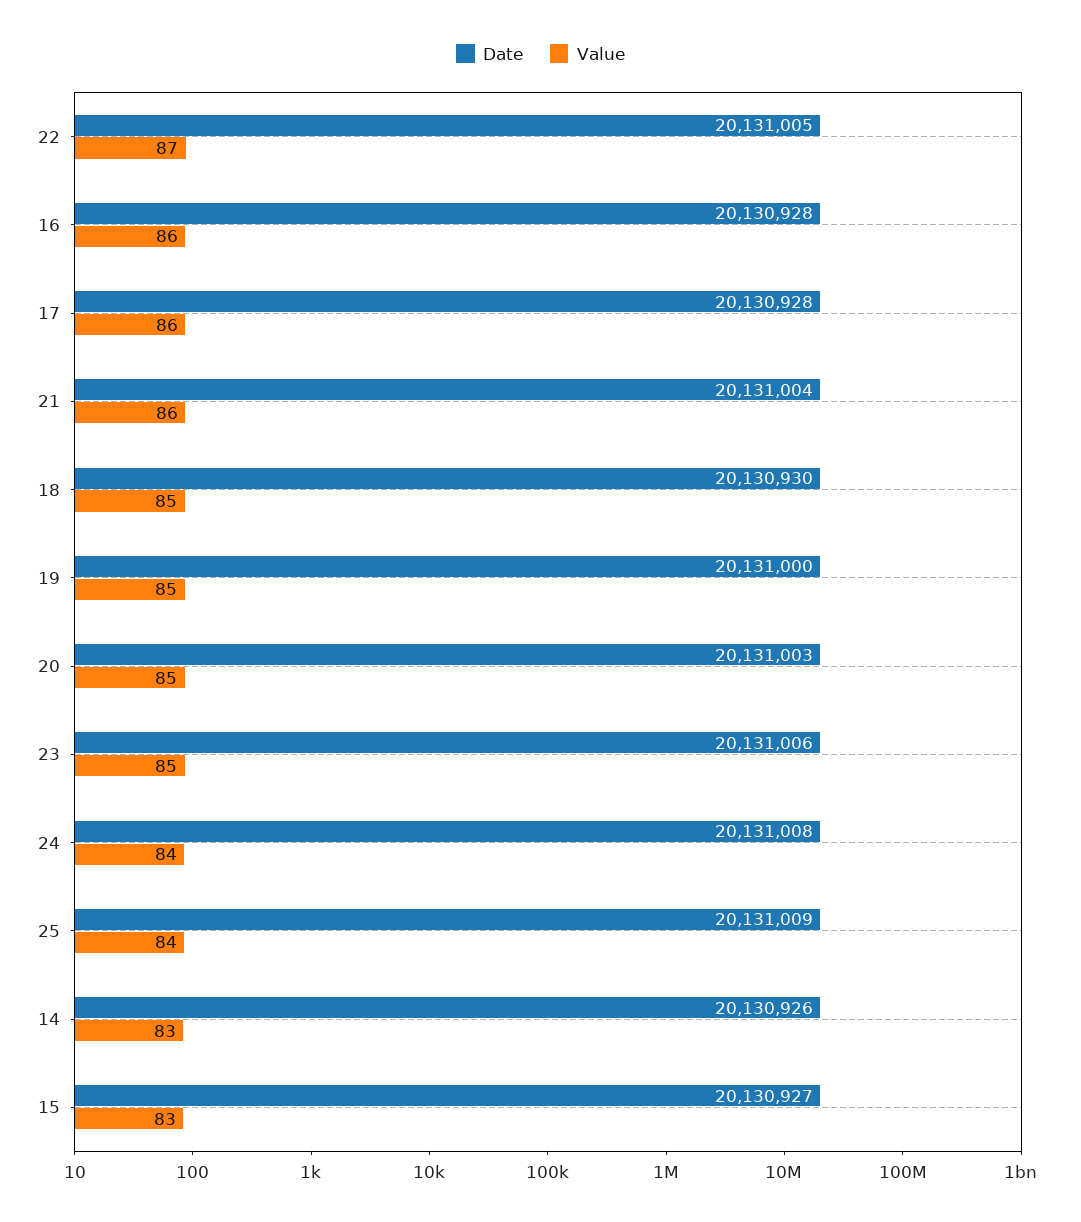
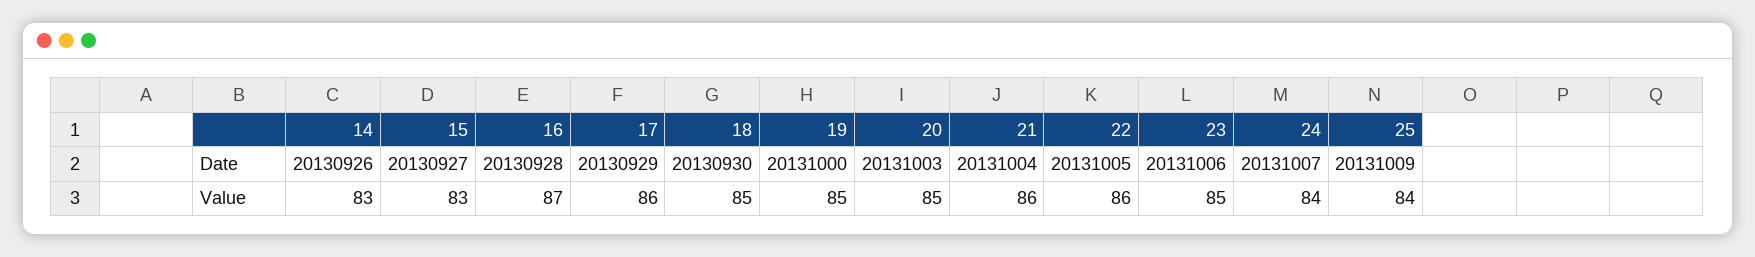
  {
    "Date": {
      "22": 20131005,
      "16": 20130928,
-     "17": 20130928,
+     "17": 20130929,
      "21": 20131004,
      "18": 20130930,
      "19": 20131000,
      "20": 20131003,
      "23": 20131006,
-     "24": 20131008,
+     "24": 20131007,
      "25": 20131009,
      "14": 20130926,
      "15": 20130927
    },
    "Value": {
-     "22": 87,
+     "22": 86,
-     "16": 86,
+     "16": 87,
      "17": 86,
      "21": 86,
      "18": 85,
      "19": 85,
      "20": 85,
      "23": 85,
      "24": 84,
      "25": 84,
      "14": 83,
      "15": 83
    }
  }

